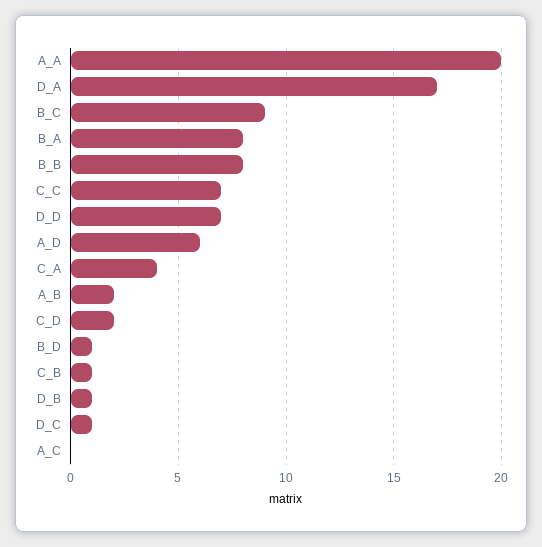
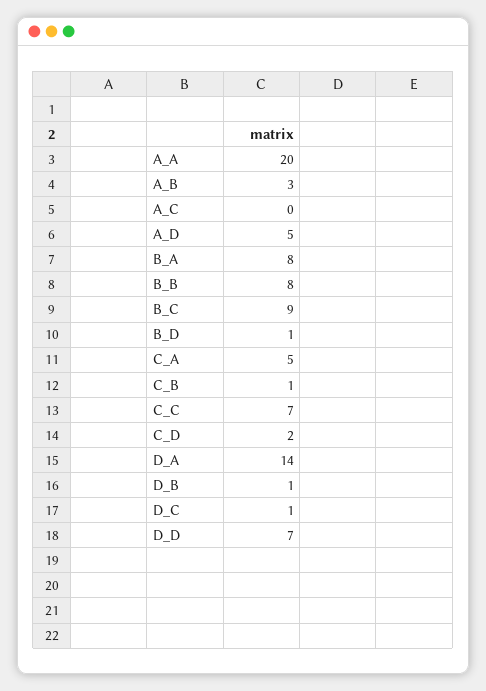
  {
    "A_A": 20,
-   "D_A": 17,
+   "D_A": 14,
    "B_C": 9,
    "B_A": 8,
    "B_B": 8,
    "C_C": 7,
    "D_D": 7,
-   "A_D": 6,
+   "A_D": 5,
-   "C_A": 4,
+   "C_A": 5,
-   "A_B": 2,
+   "A_B": 3,
    "C_D": 2,
    "B_D": 1,
    "C_B": 1,
    "D_B": 1,
    "D_C": 1,
    "A_C": 0
  }

